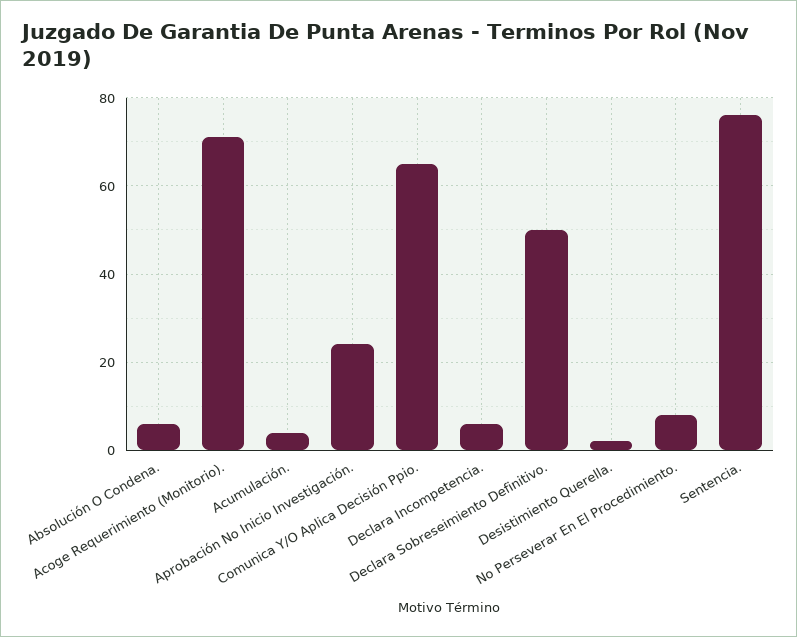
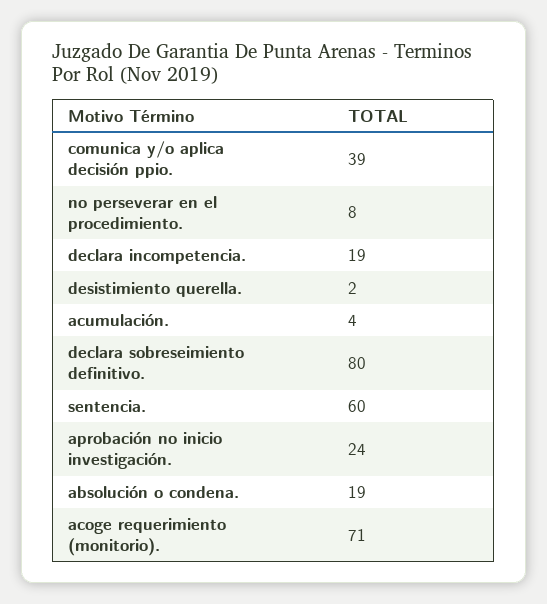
  {
-   "Absolución O Condena.": 5,
+   "Absolución O Condena.": 19,
    "Acoge Requerimiento (Monitorio).": 71,
    "Acumulación.": 4,
    "Aprobación No Inicio Investigación.": 24,
-   "Comunica Y/O Aplica Decisión Ppio.": 65,
+   "Comunica Y/O Aplica Decisión Ppio.": 39,
-   "Declara Incompetencia.": 5,
+   "Declara Incompetencia.": 19,
-   "Declara Sobreseimiento Definitivo.": 50,
+   "Declara Sobreseimiento Definitivo.": 80,
    "Desistimiento Querella.": 2,
    "No Perseverar En El Procedimiento.": 8,
-   "Sentencia.": 75
+   "Sentencia.": 60
  }

